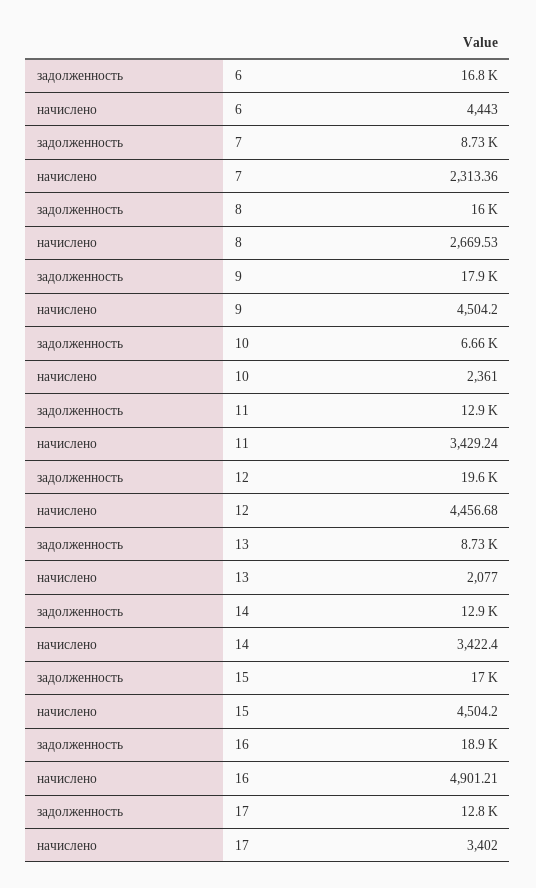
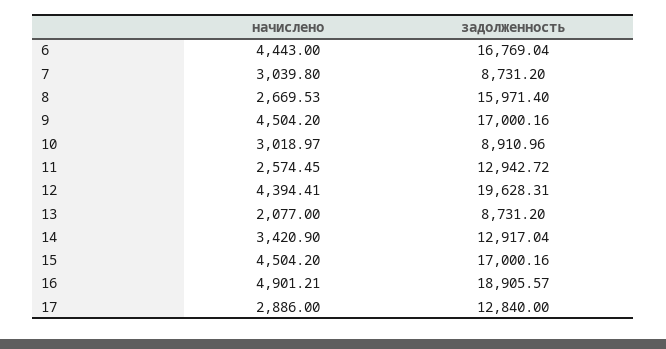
  {
    "задолженность": {
      "6": 16769.04,
      "7": 8731.2,
      "8": 15971.4,
-     "9": 17900,
+     "9": 17000.16,
-     "10": 6660,
+     "10": 8910.96,
      "11": 12942.72,
      "12": 19628.31,
      "13": 8731.2,
      "14": 12917.04,
      "15": 17000.16,
      "16": 18905.57,
      "17": 12840
    },
    "начислено": {
      "6": 4443,
-     "7": 2313.36,
+     "7": 3039.8,
      "8": 2669.53,
      "9": 4504.2,
-     "10": 2361,
+     "10": 3018.97,
-     "11": 3429.24,
+     "11": 2574.45,
-     "12": 4456.68,
+     "12": 4394.41,
      "13": 2077,
-     "14": 3422.4,
+     "14": 3420.9,
      "15": 4504.2,
      "16": 4901.21,
-     "17": 3402
+     "17": 2886
    }
  }

